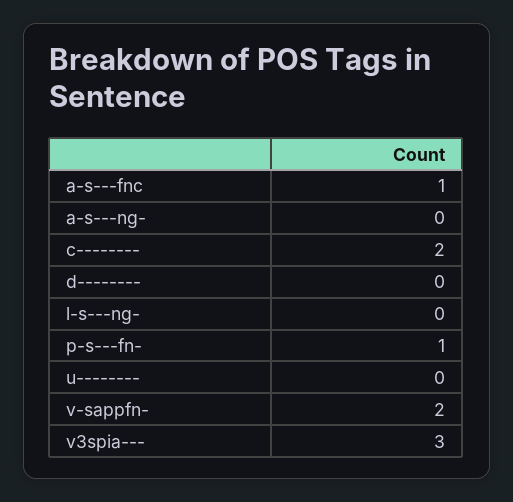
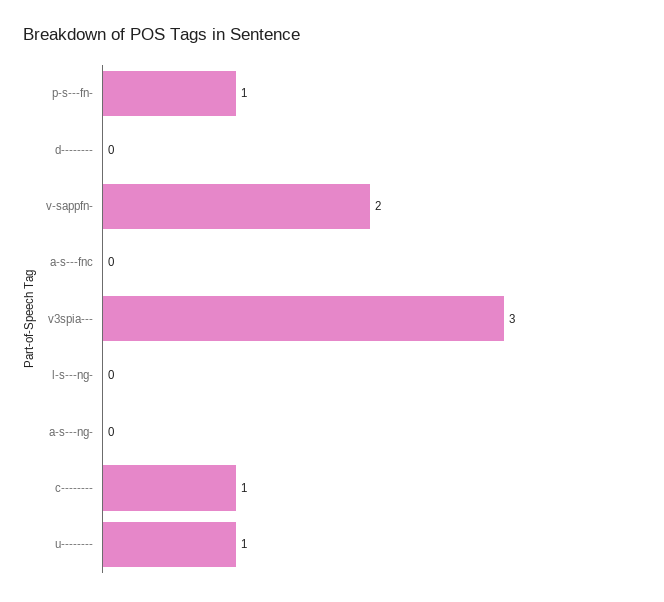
  {
-   "a-s---fnc": 1,
+   "a-s---fnc": 0,
    "a-s---ng-": 0,
-   "c--------": 2,
+   "c--------": 1,
    "d--------": 0,
    "l-s---ng-": 0,
    "p-s---fn-": 1,
-   "u--------": 0,
+   "u--------": 1,
    "v-sappfn-": 2,
    "v3spia---": 3
  }

